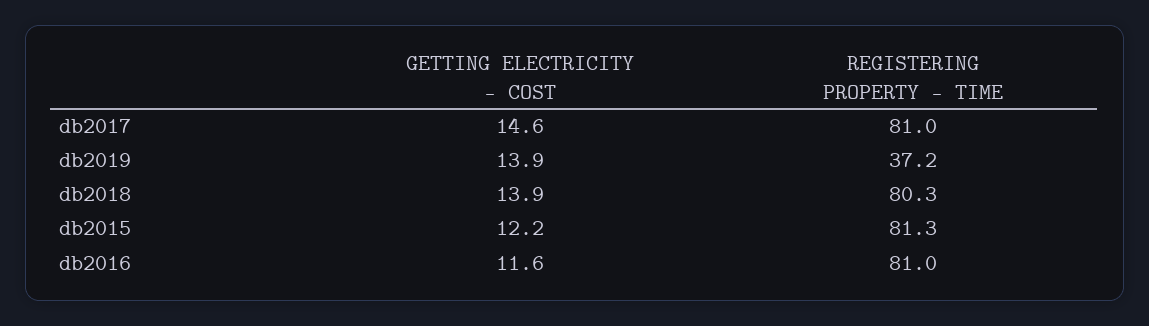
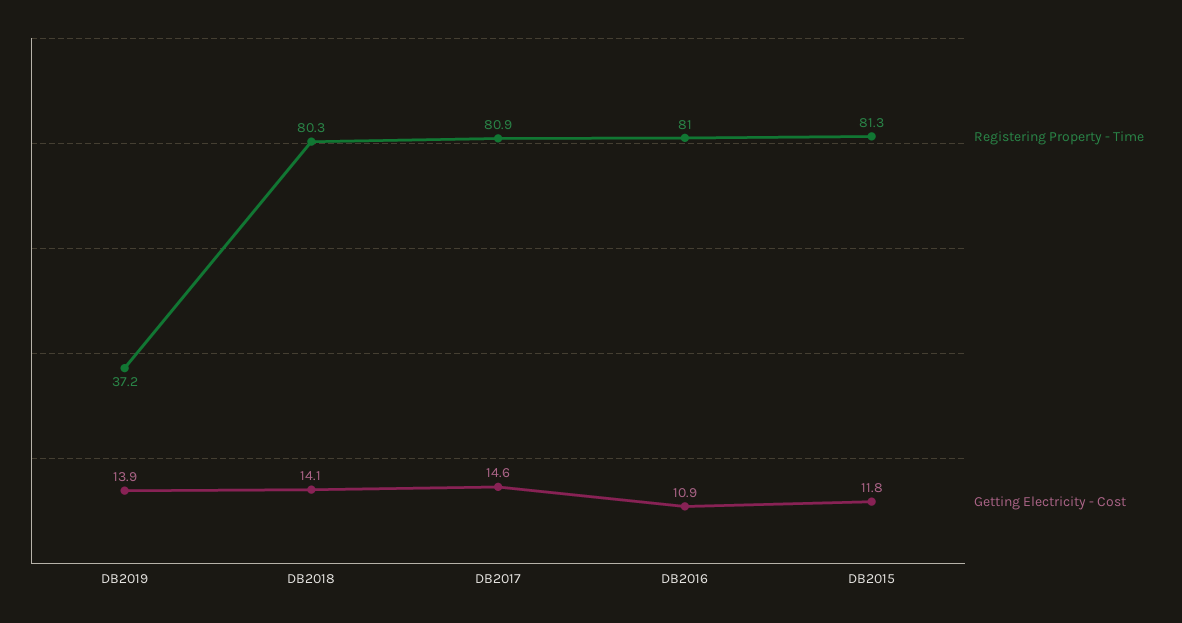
  {
    "GETTING ELECTRICITY - COST": {
      "db2017": 14.6,
      "db2019": 13.9,
-     "db2018": 13.9,
+     "db2018": 14.1,
-     "db2015": 12.2,
+     "db2015": 11.8,
-     "db2016": 11.6
+     "db2016": 10.9
    },
    "REGISTERING PROPERTY - TIME": {
-     "db2017": 81,
+     "db2017": 80.9,
      "db2019": 37.2,
      "db2018": 80.3,
      "db2015": 81.3,
      "db2016": 81
    }
  }

